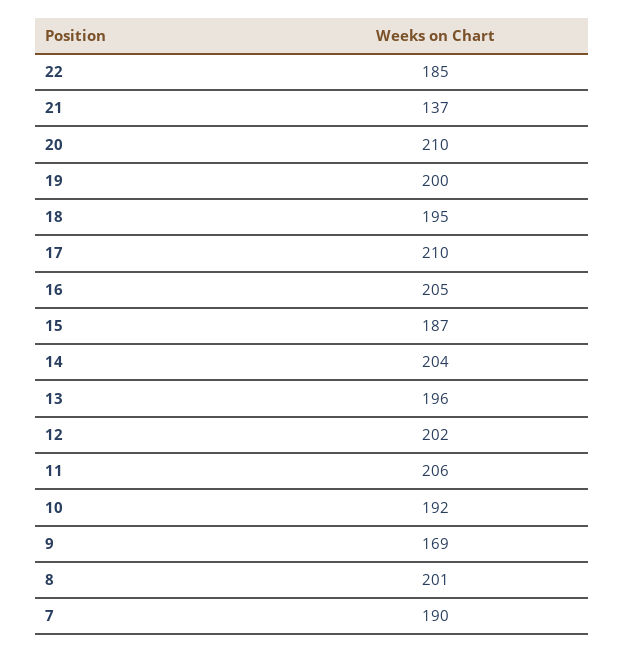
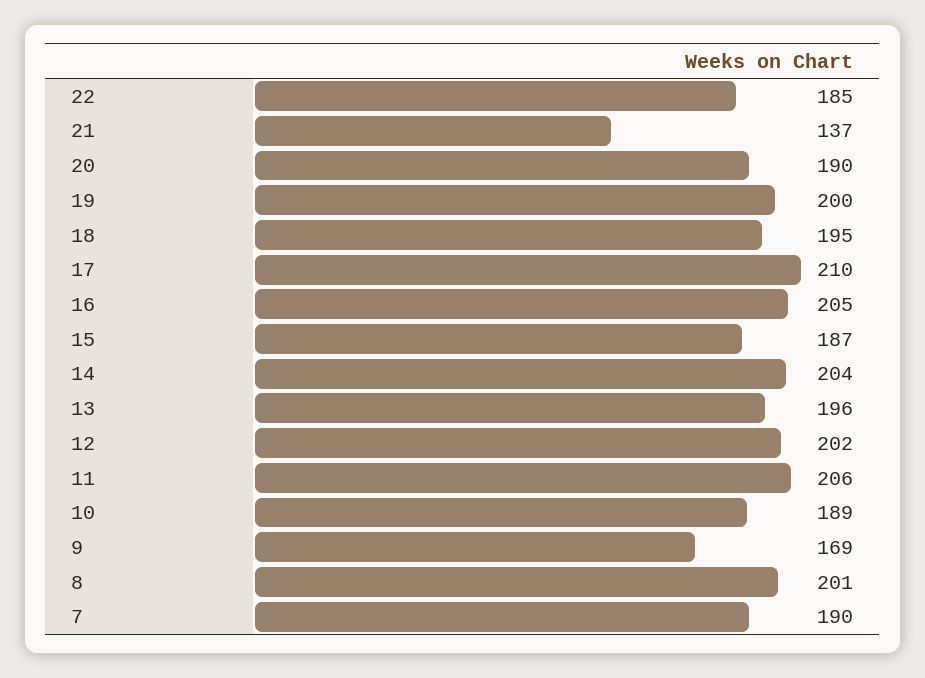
  {
    "22": 185,
    "21": 137,
-   "20": 210,
+   "20": 190,
    "19": 200,
    "18": 195,
    "17": 210,
    "16": 205,
    "15": 187,
    "14": 204,
    "13": 196,
    "12": 202,
    "11": 206,
-   "10": 192,
+   "10": 189,
    "9": 169,
    "8": 201,
    "7": 190
  }

